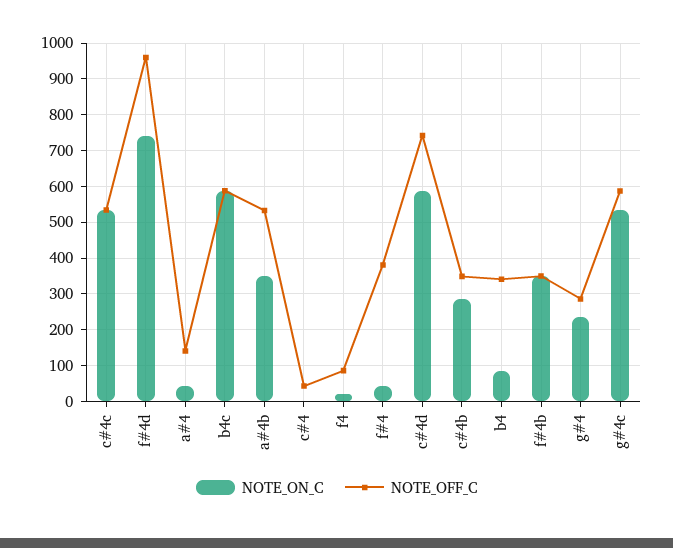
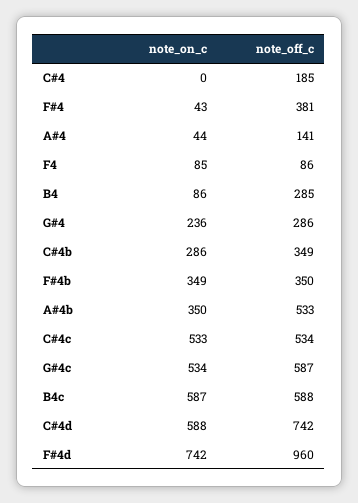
  {
    "NOTE_ON_C": {
      "c#4c": 533,
      "f#4d": 742,
      "a#4": 44,
      "b4c": 587,
      "a#4b": 350,
      "c#4": 0,
-     "f4": 20,
+     "f4": 85,
      "f#4": 43,
      "c#4d": 588,
      "c#4b": 286,
      "b4": 86,
      "f#4b": 349,
      "g#4": 236,
      "g#4c": 534
    },
    "NOTE_OFF_C": {
      "c#4c": 534,
      "f#4d": 960,
      "a#4": 141,
      "b4c": 588,
      "a#4b": 533,
-     "c#4": 40,
+     "c#4": 185,
      "f4": 86,
      "f#4": 381,
      "c#4d": 742,
      "c#4b": 349,
-     "b4": 340,
+     "b4": 285,
      "f#4b": 350,
      "g#4": 286,
      "g#4c": 587
    }
  }

